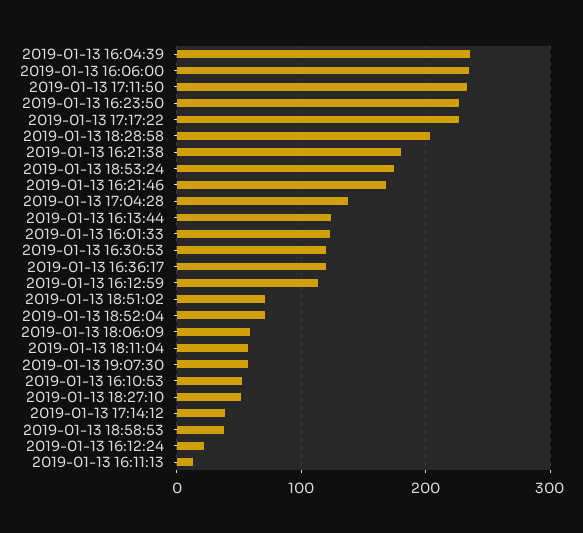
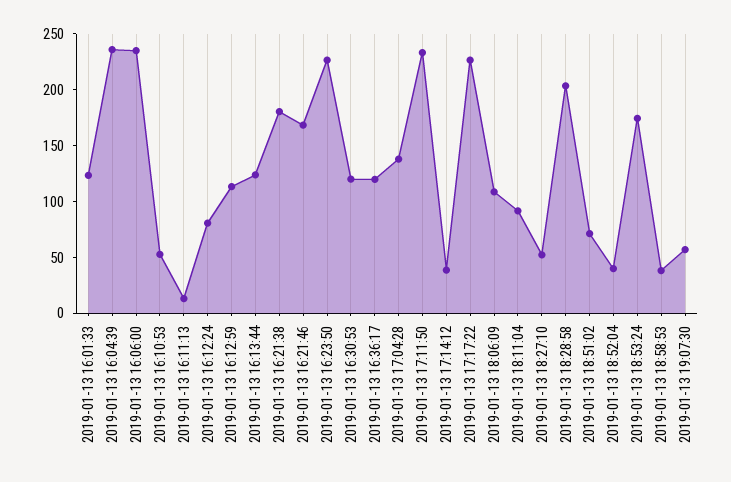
  {
    "2019-01-13 16:04:39": 240,
    "2019-01-13 16:06:00": 240,
    "2019-01-13 17:11:50": 230,
    "2019-01-13 16:23:50": 230,
    "2019-01-13 17:17:22": 230,
    "2019-01-13 18:28:58": 200,
    "2019-01-13 16:21:38": 180,
    "2019-01-13 18:53:24": 170,
    "2019-01-13 16:21:46": 170,
    "2019-01-13 17:04:28": 140,
    "2019-01-13 16:13:44": 120,
    "2019-01-13 16:01:33": 120,
    "2019-01-13 16:30:53": 120,
    "2019-01-13 16:36:17": 120,
    "2019-01-13 16:12:59": 110,
    "2019-01-13 18:51:02": 70,
-   "2019-01-13 18:52:04": 70,
+   "2019-01-13 18:52:04": 40,
-   "2019-01-13 18:06:09": 60,
+   "2019-01-13 18:06:09": 110,
-   "2019-01-13 18:11:04": 60,
+   "2019-01-13 18:11:04": 90,
    "2019-01-13 19:07:30": 60,
    "2019-01-13 16:10:53": 50,
    "2019-01-13 18:27:10": 50,
    "2019-01-13 17:14:12": 40,
    "2019-01-13 18:58:53": 40,
-   "2019-01-13 16:12:24": 20,
+   "2019-01-13 16:12:24": 80,
    "2019-01-13 16:11:13": 10
  }

